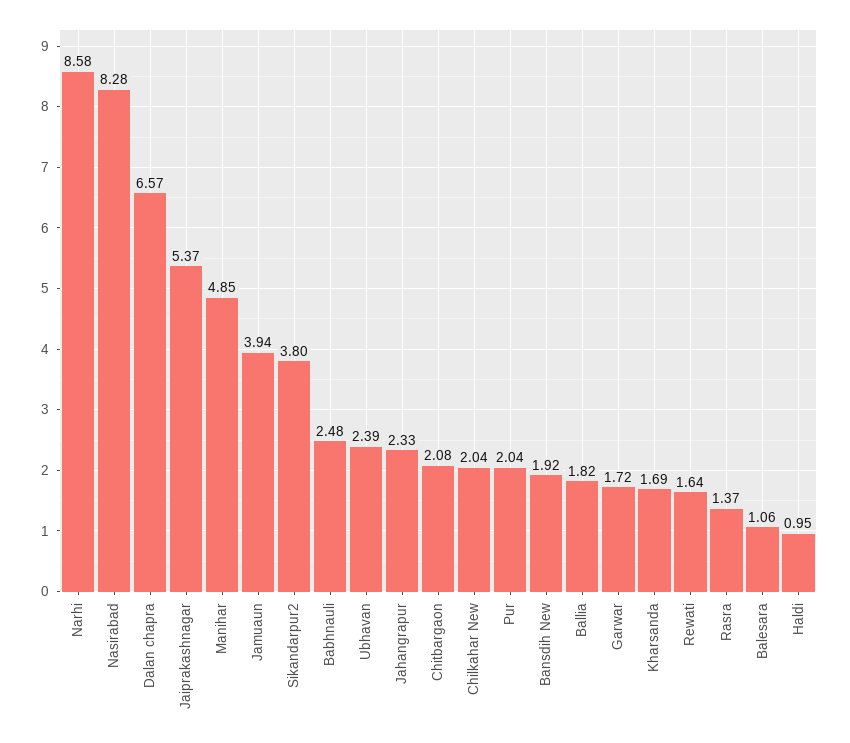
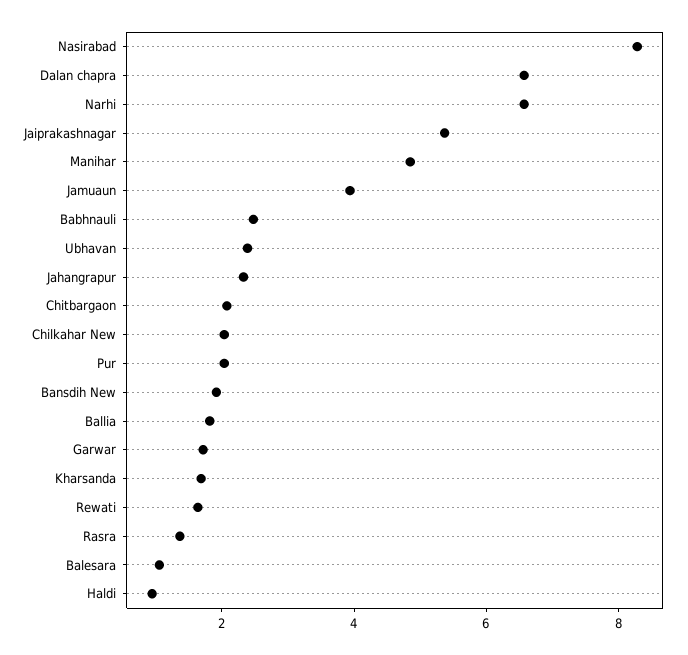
  {
-   "Narhi": 8.58,
+   "Narhi": 6.5,
    "Nasirabad": 8.28,
    "Dalan chapra": 6.57,
    "Jaiprakashnagar": 5.37,
    "Manihar": 4.85,
    "Jamuaun": 3.94,
-   "Sikandarpur2": 3.8,
    "Babhnauli": 2.48,
    "Ubhavan": 2.39,
    "Jahangrapur": 2.33,
    "Chitbargaon": 2.08,
    "Chilkahar New": 2.04,
    "Pur": 2.04,
    "Bansdih New": 1.92,
    "Ballia": 1.82,
    "Garwar": 1.72,
    "Kharsanda": 1.69,
    "Rewati": 1.64,
    "Rasra": 1.37,
    "Balesara": 1.06,
    "Haldi": 0.95
  }

